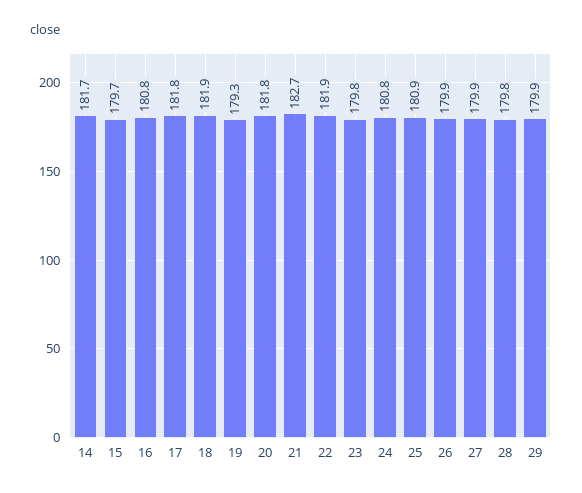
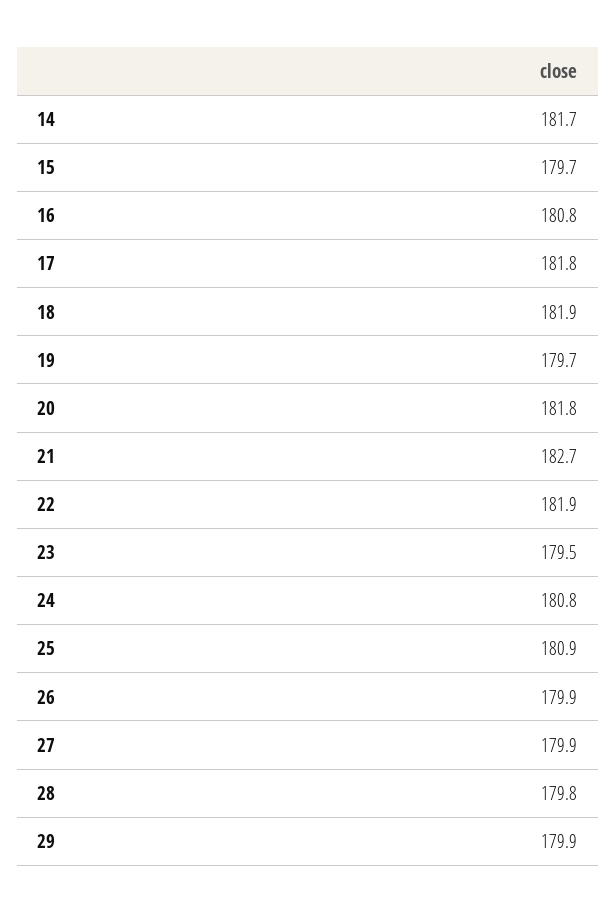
  {
    "14": 181.7,
    "15": 179.7,
    "16": 180.8,
    "17": 181.8,
    "18": 181.9,
-   "19": 179.3,
+   "19": 179.7,
    "20": 181.8,
    "21": 182.7,
    "22": 181.9,
-   "23": 179.8,
+   "23": 179.5,
    "24": 180.8,
    "25": 180.9,
    "26": 179.9,
    "27": 179.9,
    "28": 179.8,
    "29": 179.9
  }

